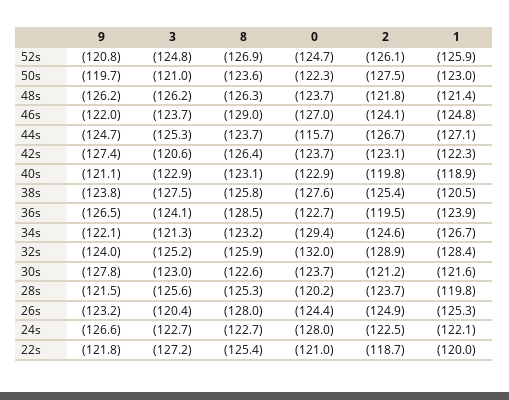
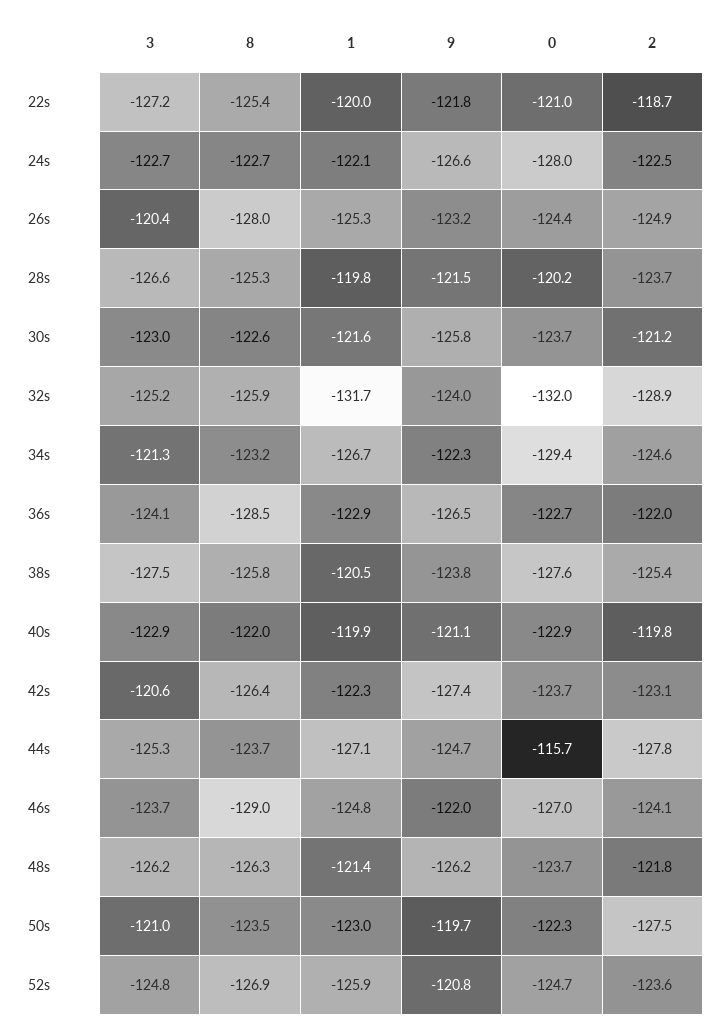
  {
    "9": {
      "52s": -120.8,
      "50s": -119.7,
      "48s": -126.2,
      "46s": -122,
      "44s": -124.7,
      "42s": -127.4,
      "40s": -121.1,
      "38s": -123.8,
      "36s": -126.5,
-     "34s": -122.1,
+     "34s": -122.3,
      "32s": -124,
-     "30s": -127.8,
+     "30s": -125.8,
      "28s": -121.5,
      "26s": -123.2,
      "24s": -126.6,
      "22s": -121.8
    },
    "3": {
      "52s": -124.8,
      "50s": -121,
      "48s": -126.2,
      "46s": -123.7,
      "44s": -125.3,
      "42s": -120.6,
      "40s": -122.9,
      "38s": -127.5,
      "36s": -124.1,
      "34s": -121.3,
      "32s": -125.2,
      "30s": -123,
-     "28s": -125.6,
+     "28s": -126.6,
      "26s": -120.4,
      "24s": -122.7,
      "22s": -127.2
    },
    "8": {
      "52s": -126.9,
-     "50s": -123.6,
+     "50s": -123.5,
      "48s": -126.3,
      "46s": -129,
      "44s": -123.7,
      "42s": -126.4,
-     "40s": -123.1,
+     "40s": -122,
      "38s": -125.8,
      "36s": -128.5,
      "34s": -123.2,
      "32s": -125.9,
      "30s": -122.6,
      "28s": -125.3,
      "26s": -128,
      "24s": -122.7,
      "22s": -125.4
    },
    "0": {
      "52s": -124.7,
      "50s": -122.3,
      "48s": -123.7,
      "46s": -127,
      "44s": -115.7,
      "42s": -123.7,
      "40s": -122.9,
      "38s": -127.6,
      "36s": -122.7,
      "34s": -129.4,
      "32s": -132,
      "30s": -123.7,
      "28s": -120.2,
      "26s": -124.4,
      "24s": -128,
      "22s": -121
    },
    "2": {
-     "52s": -126.1,
+     "52s": -123.6,
      "50s": -127.5,
      "48s": -121.8,
      "46s": -124.1,
-     "44s": -126.7,
+     "44s": -127.8,
      "42s": -123.1,
      "40s": -119.8,
      "38s": -125.4,
-     "36s": -119.5,
+     "36s": -122,
      "34s": -124.6,
      "32s": -128.9,
      "30s": -121.2,
      "28s": -123.7,
      "26s": -124.9,
      "24s": -122.5,
      "22s": -118.7
    },
    "1": {
      "52s": -125.9,
      "50s": -123,
      "48s": -121.4,
      "46s": -124.8,
      "44s": -127.1,
      "42s": -122.3,
-     "40s": -118.9,
+     "40s": -119.9,
      "38s": -120.5,
-     "36s": -123.9,
+     "36s": -122.9,
      "34s": -126.7,
-     "32s": -128.4,
+     "32s": -131.7,
      "30s": -121.6,
      "28s": -119.8,
      "26s": -125.3,
      "24s": -122.1,
      "22s": -120
    }
  }

